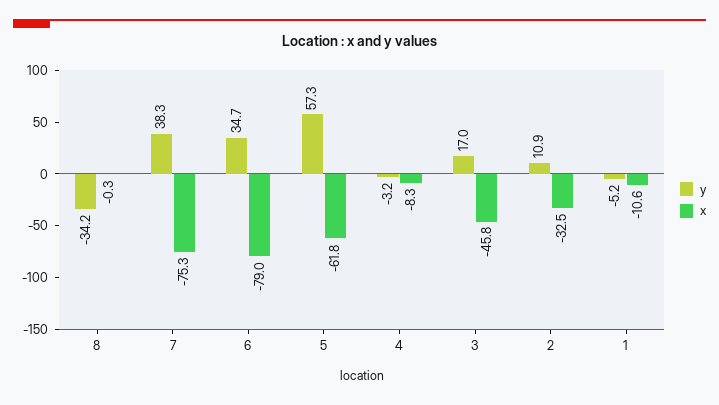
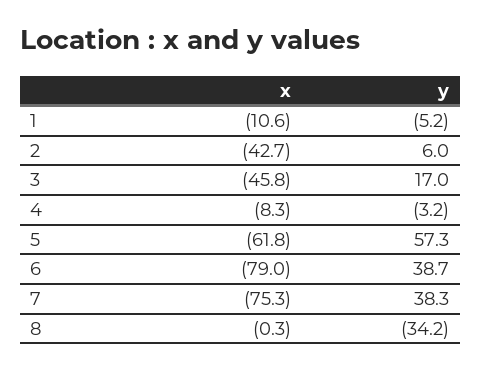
  {
    "y": {
      "8": -34.2,
      "7": 38.3,
-     "6": 34.7,
+     "6": 38.7,
      "5": 57.3,
      "4": -3.2,
      "3": 17,
-     "2": 10.9,
+     "2": 6,
      "1": -5.2
    },
    "x": {
      "8": -0.3,
      "7": -75.3,
      "6": -79,
      "5": -61.8,
      "4": -8.3,
      "3": -45.8,
-     "2": -32.5,
+     "2": -42.7,
      "1": -10.6
    }
  }

